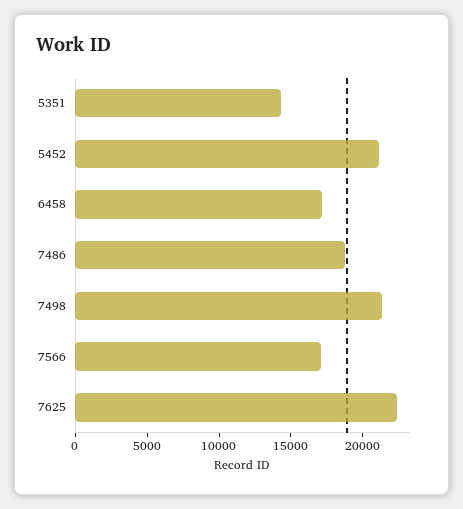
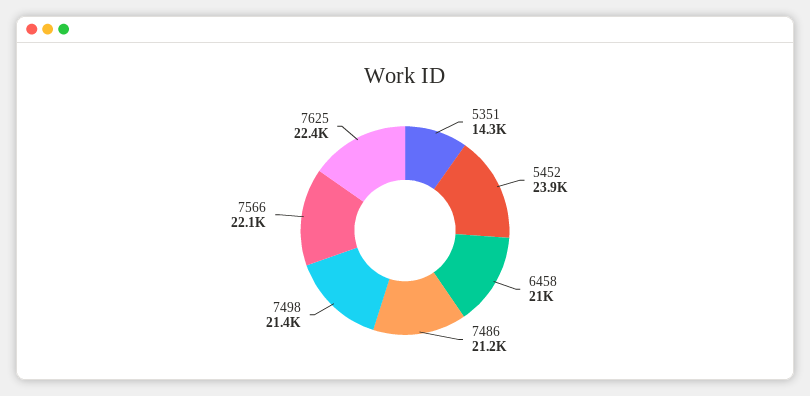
  {
    "5351": 14300,
-   "5452": 21000,
+   "5452": 23900,
-   "6458": 17000,
+   "6458": 21000,
-   "7486": 19000,
+   "7486": 21200,
    "7498": 21400,
-   "7566": 17000,
+   "7566": 22100,
    "7625": 22400
  }

